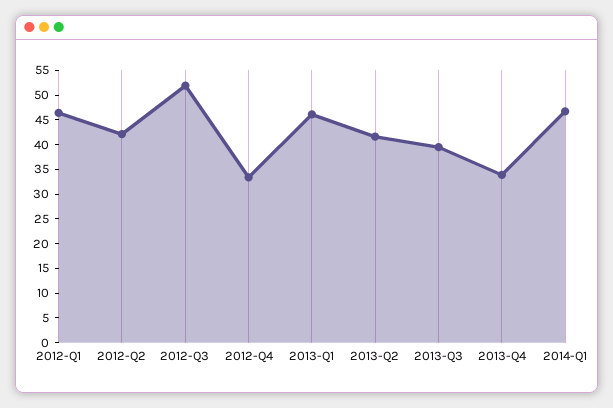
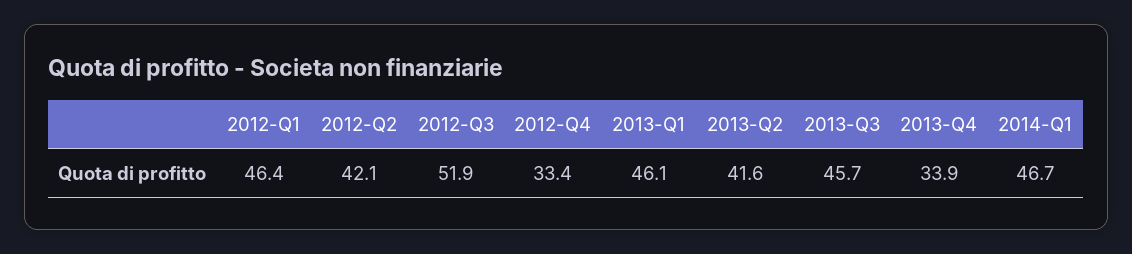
  {
    "2012-Q1": 46.4,
    "2012-Q2": 42.1,
    "2012-Q3": 51.9,
    "2012-Q4": 33.4,
    "2013-Q1": 46.1,
    "2013-Q2": 41.6,
-   "2013-Q3": 40,
+   "2013-Q3": 45.7,
    "2013-Q4": 33.9,
    "2014-Q1": 46.7
  }

